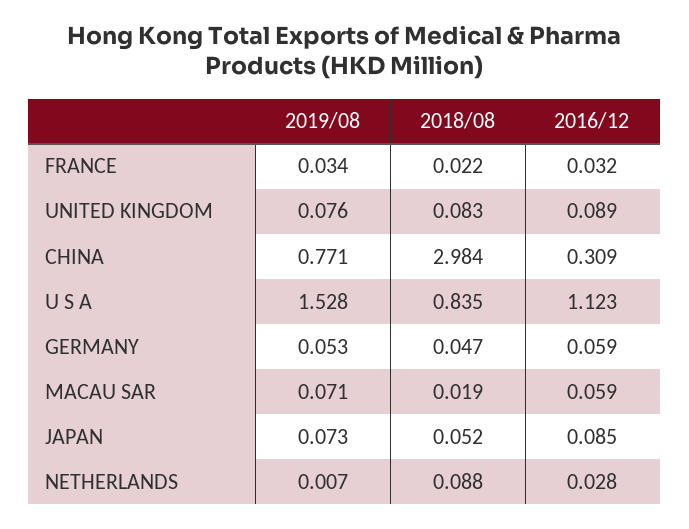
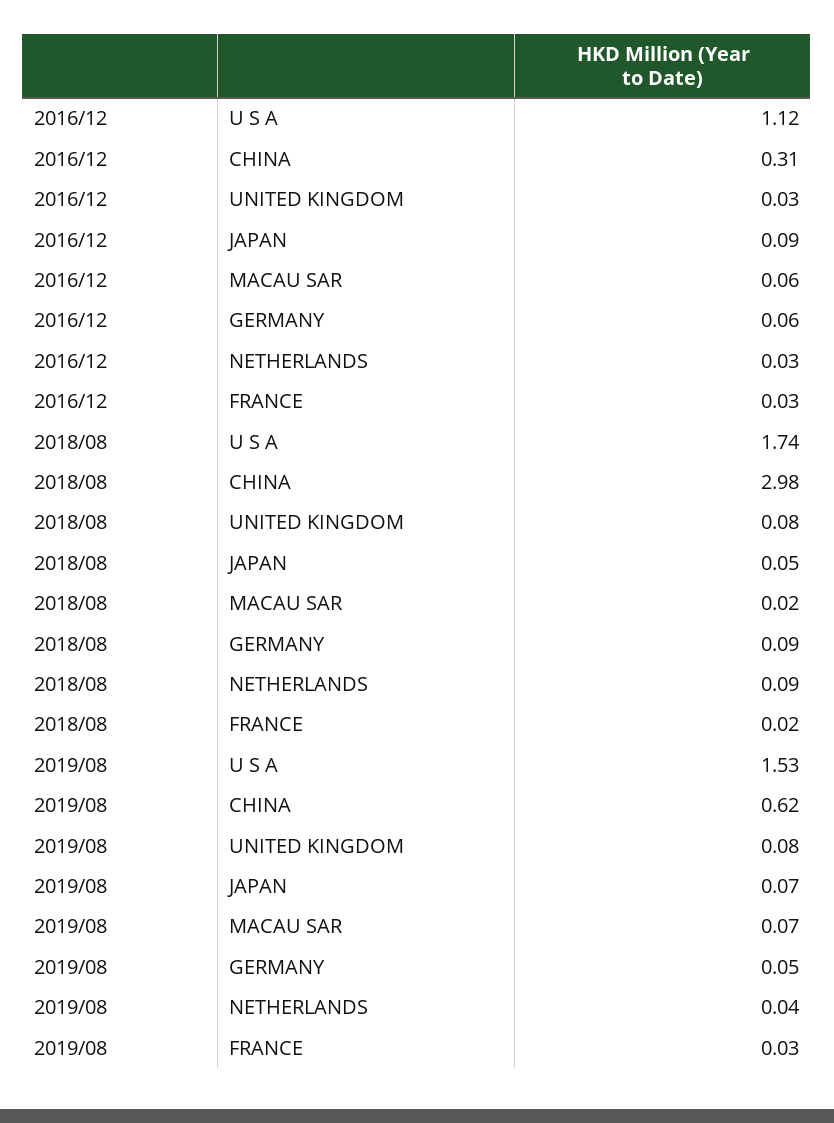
  {
    "2019/08": {
      "FRANCE": 0.034,
      "UNITED KINGDOM": 0.076,
-     "CHINA": 0.771,
+     "CHINA": 0.62,
      "U S A": 1.528,
      "GERMANY": 0.053,
      "MACAU SAR": 0.071,
      "JAPAN": 0.073,
-     "NETHERLANDS": 0.007
+     "NETHERLANDS": 0.04
    },
    "2018/08": {
      "FRANCE": 0.022,
      "UNITED KINGDOM": 0.083,
      "CHINA": 2.984,
-     "U S A": 0.835,
+     "U S A": 1.74,
-     "GERMANY": 0.047,
+     "GERMANY": 0.09,
      "MACAU SAR": 0.019,
      "JAPAN": 0.052,
      "NETHERLANDS": 0.088
    },
    "2016/12": {
      "FRANCE": 0.032,
-     "UNITED KINGDOM": 0.089,
+     "UNITED KINGDOM": 0.03,
      "CHINA": 0.309,
      "U S A": 1.123,
      "GERMANY": 0.059,
      "MACAU SAR": 0.059,
      "JAPAN": 0.085,
      "NETHERLANDS": 0.028
    }
  }

